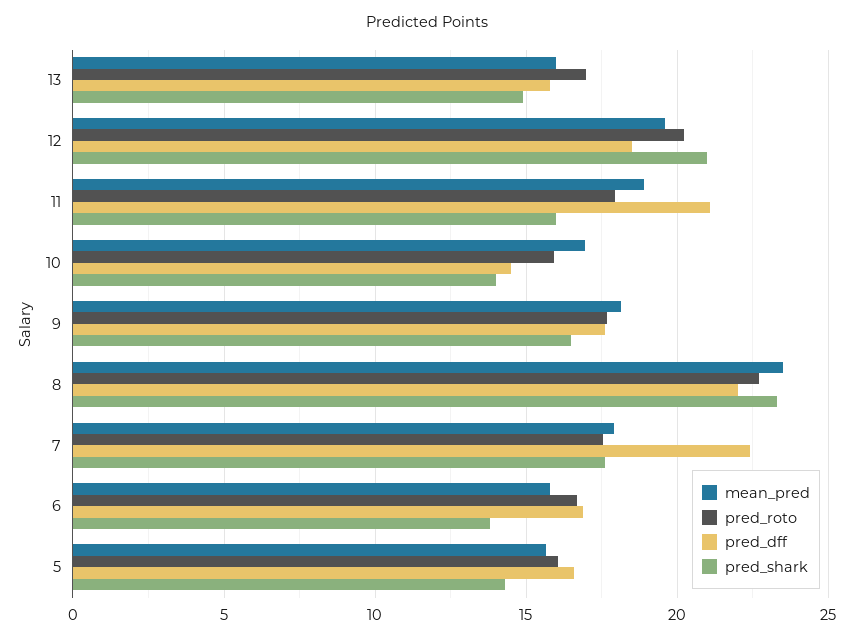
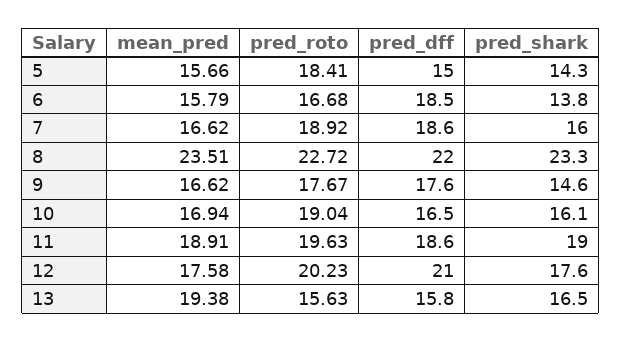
  {
    "mean_pred": {
-     "13": 16,
+     "13": 19.38,
-     "12": 19.5,
+     "12": 17.58,
      "11": 18.91,
      "10": 16.94,
-     "9": 18,
+     "9": 16.62,
      "8": 23.51,
-     "7": 18,
+     "7": 16.62,
      "6": 15.79,
      "5": 15.66
    },
    "pred_roto": {
-     "13": 17,
+     "13": 15.63,
      "12": 20.23,
-     "11": 18,
+     "11": 19.63,
-     "10": 16,
+     "10": 19.04,
      "9": 17.67,
      "8": 22.72,
-     "7": 17.5,
+     "7": 18.92,
      "6": 16.68,
-     "5": 16
+     "5": 18.41
    },
    "pred_dff": {
      "13": 15.8,
-     "12": 18.5,
+     "12": 21,
-     "11": 21,
+     "11": 18.6,
-     "10": 14.5,
+     "10": 16.5,
      "9": 17.6,
      "8": 22,
-     "7": 22.5,
+     "7": 18.6,
-     "6": 17,
+     "6": 18.5,
-     "5": 16.5
+     "5": 15
    },
    "pred_shark": {
-     "13": 15,
+     "13": 16.5,
-     "12": 21,
+     "12": 17.6,
-     "11": 16,
+     "11": 19,
-     "10": 14,
+     "10": 16.1,
-     "9": 16.5,
+     "9": 14.6,
      "8": 23.3,
-     "7": 17.5,
+     "7": 16,
      "6": 13.8,
      "5": 14.3
    }
  }

